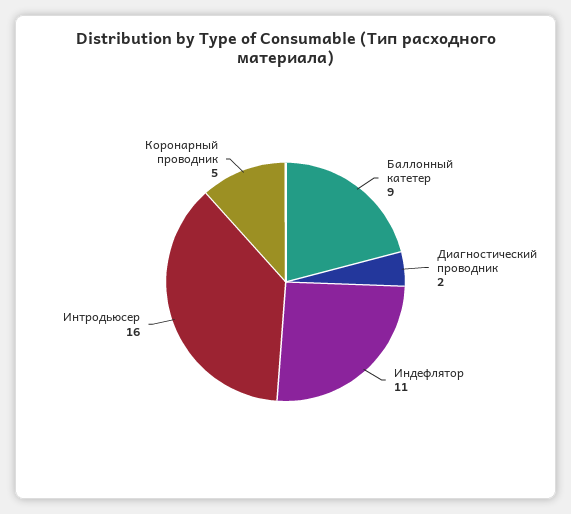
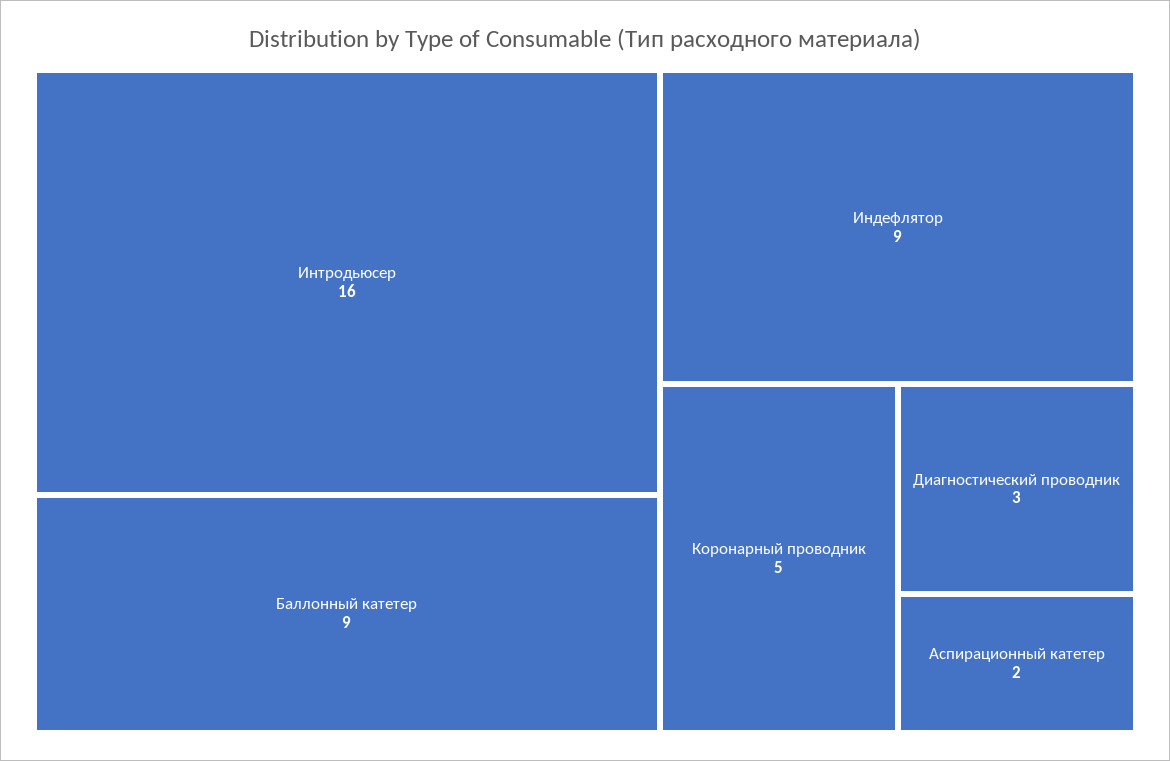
  {
    "Баллонный катетер": 9,
-   "Диагностический проводник": 2,
+   "Диагностический проводник": 3,
-   "Индефлятор": 11,
+   "Индефлятор": 9,
    "Интродьюсер": 16,
-   "Коронарный проводник": 5
+   "Коронарный проводник": 5,
+   "Аспирационный катетер": 2
  }

